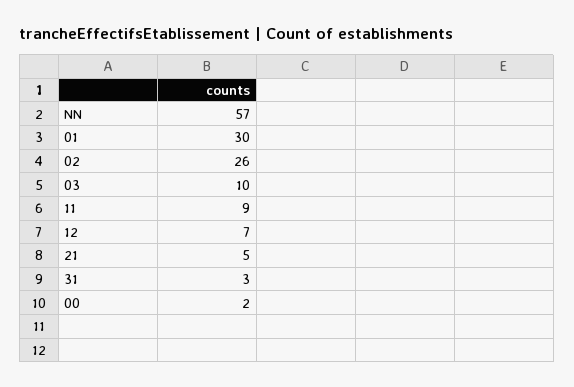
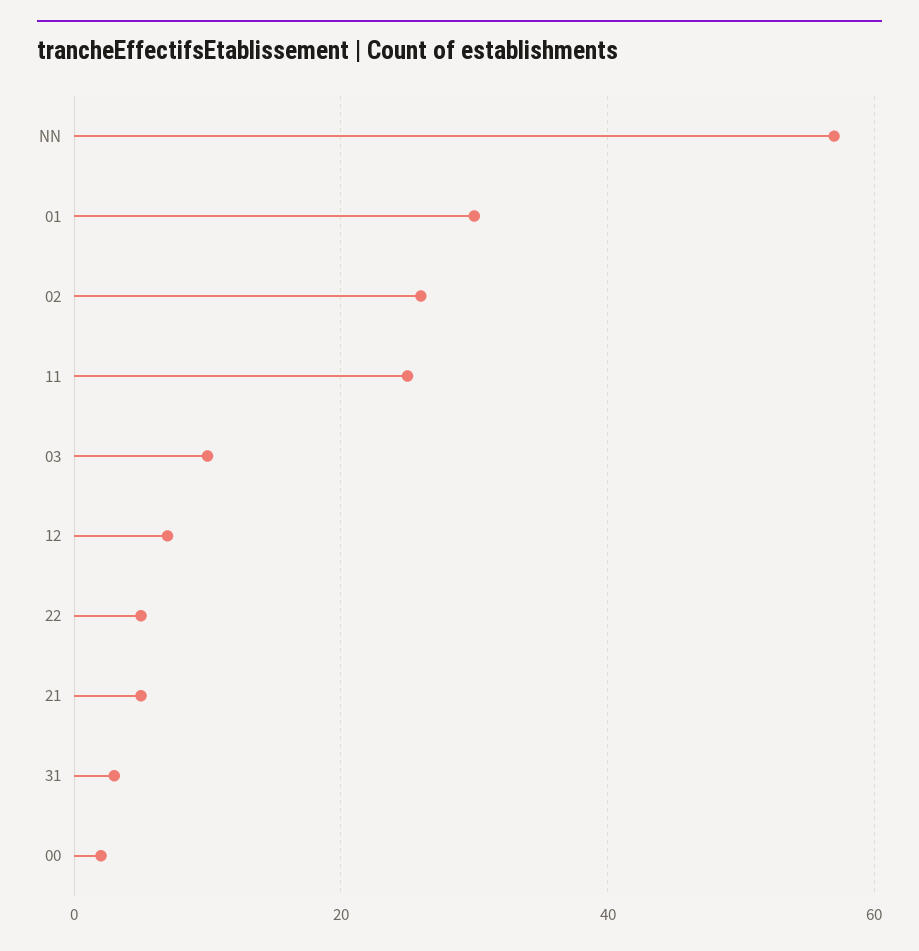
  {
    "NN": 57,
    "01": 30,
    "02": 26,
    "03": 10,
-   "11": 9,
+   "11": 25,
    "12": 7,
    "21": 5,
    "31": 3,
-   "00": 2
+   "00": 2,
+   "22": 5
  }

